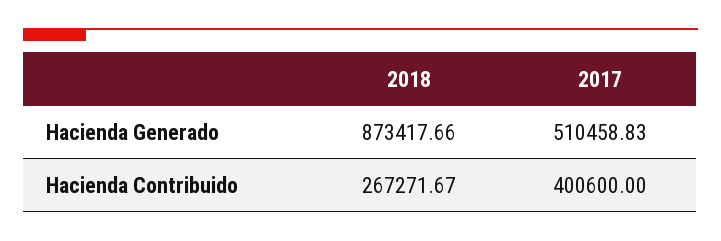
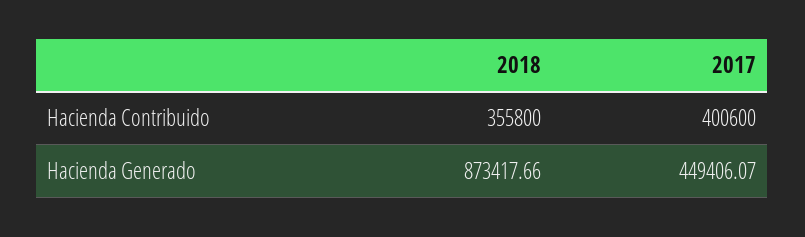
  {
    "2018": {
      "Hacienda Generado": 873417.66,
-     "Hacienda Contribuido": 267271.67
+     "Hacienda Contribuido": 355800
    },
    "2017": {
-     "Hacienda Generado": 510458.83,
+     "Hacienda Generado": 449406.07,
      "Hacienda Contribuido": 400600
    }
  }

